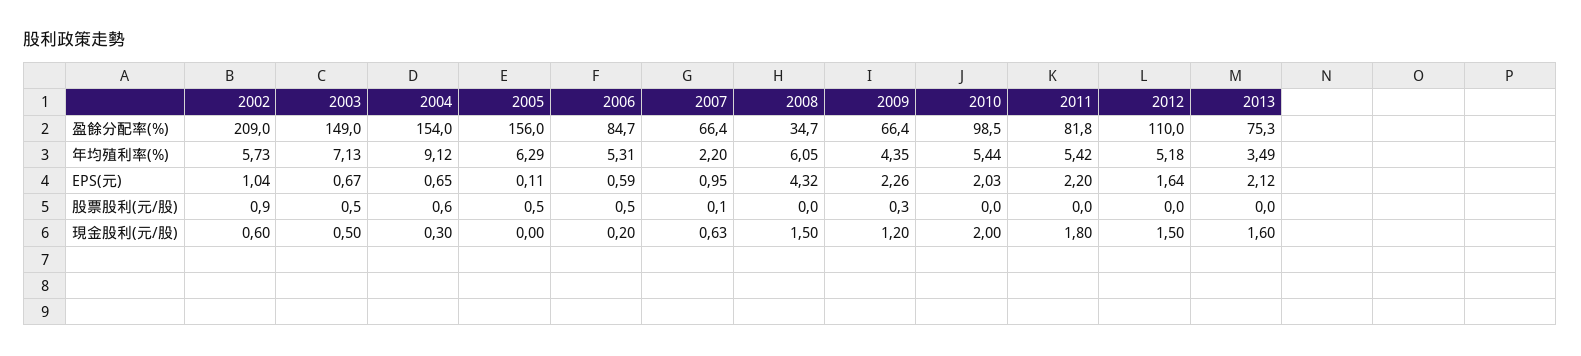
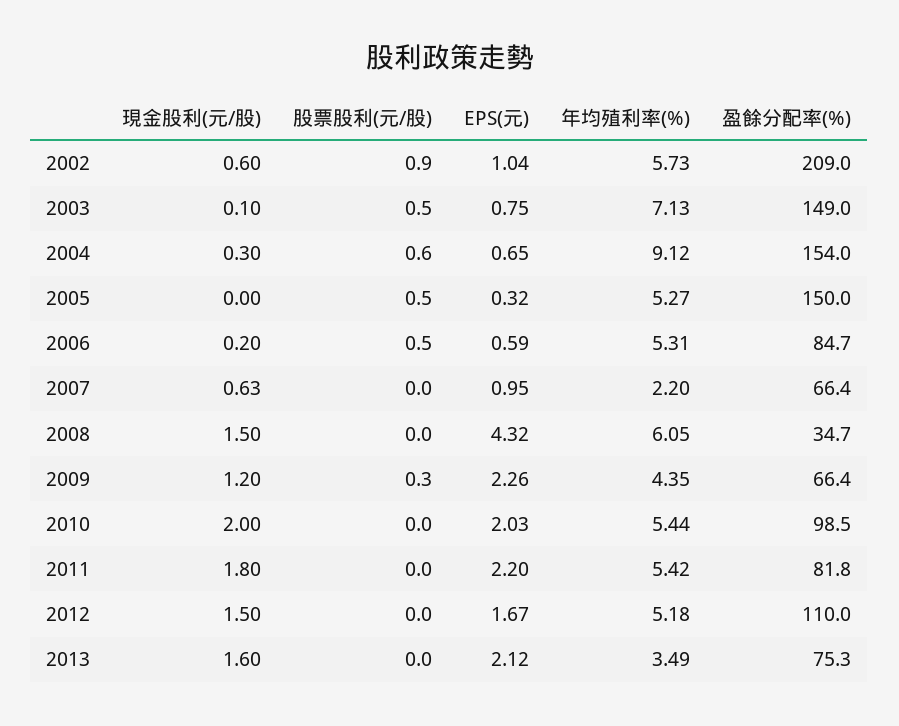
  {
    "2002": {
      "盈餘分配率(%)": 209,
      "年均殖利率(%)": 5.73,
      "EPS(元)": 1.04,
      "股票股利(元/股)": 0.9,
      "現金股利(元/股)": 0.6
    },
    "2003": {
      "盈餘分配率(%)": 149,
      "年均殖利率(%)": 7.13,
-     "EPS(元)": 0.67,
+     "EPS(元)": 0.75,
      "股票股利(元/股)": 0.5,
-     "現金股利(元/股)": 0.5
+     "現金股利(元/股)": 0.1
    },
    "2004": {
      "盈餘分配率(%)": 154,
      "年均殖利率(%)": 9.12,
      "EPS(元)": 0.65,
      "股票股利(元/股)": 0.6,
      "現金股利(元/股)": 0.3
    },
    "2005": {
-     "盈餘分配率(%)": 156,
+     "盈餘分配率(%)": 150,
-     "年均殖利率(%)": 6.29,
+     "年均殖利率(%)": 5.27,
-     "EPS(元)": 0.11,
+     "EPS(元)": 0.32,
      "股票股利(元/股)": 0.5,
      "現金股利(元/股)": 0
    },
    "2006": {
      "盈餘分配率(%)": 84.7,
      "年均殖利率(%)": 5.31,
      "EPS(元)": 0.59,
      "股票股利(元/股)": 0.5,
      "現金股利(元/股)": 0.2
    },
    "2007": {
      "盈餘分配率(%)": 66.4,
      "年均殖利率(%)": 2.2,
      "EPS(元)": 0.95,
-     "股票股利(元/股)": 0.1,
+     "股票股利(元/股)": 0,
      "現金股利(元/股)": 0.63
    },
    "2008": {
      "盈餘分配率(%)": 34.7,
      "年均殖利率(%)": 6.05,
      "EPS(元)": 4.32,
      "股票股利(元/股)": 0,
      "現金股利(元/股)": 1.5
    },
    "2009": {
      "盈餘分配率(%)": 66.4,
      "年均殖利率(%)": 4.35,
      "EPS(元)": 2.26,
      "股票股利(元/股)": 0.3,
      "現金股利(元/股)": 1.2
    },
    "2010": {
      "盈餘分配率(%)": 98.5,
      "年均殖利率(%)": 5.44,
      "EPS(元)": 2.03,
      "股票股利(元/股)": 0,
      "現金股利(元/股)": 2
    },
    "2011": {
      "盈餘分配率(%)": 81.8,
      "年均殖利率(%)": 5.42,
      "EPS(元)": 2.2,
      "股票股利(元/股)": 0,
      "現金股利(元/股)": 1.8
    },
    "2012": {
      "盈餘分配率(%)": 110,
      "年均殖利率(%)": 5.18,
-     "EPS(元)": 1.64,
+     "EPS(元)": 1.67,
      "股票股利(元/股)": 0,
      "現金股利(元/股)": 1.5
    },
    "2013": {
      "盈餘分配率(%)": 75.3,
      "年均殖利率(%)": 3.49,
      "EPS(元)": 2.12,
      "股票股利(元/股)": 0,
      "現金股利(元/股)": 1.6
    }
  }

